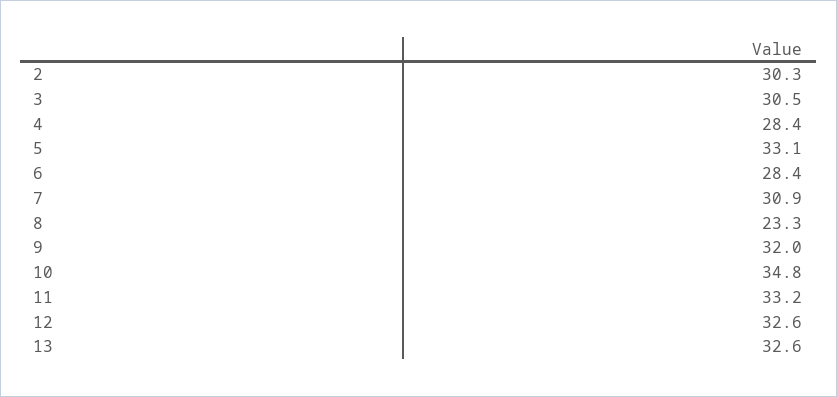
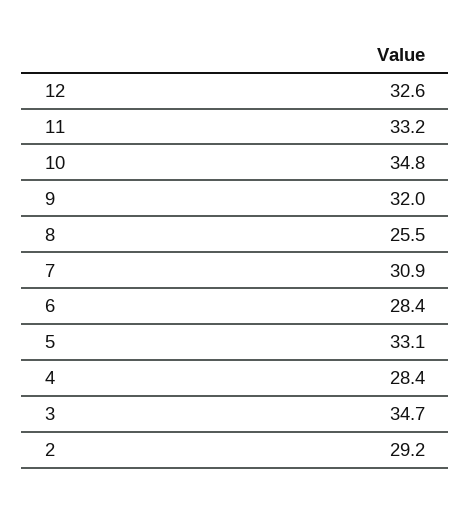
  {
-   "2": 30.3,
+   "2": 29.2,
-   "3": 30.5,
+   "3": 34.7,
    "4": 28.4,
    "5": 33.1,
    "6": 28.4,
    "7": 30.9,
-   "8": 23.3,
+   "8": 25.5,
    "9": 32,
    "10": 34.8,
    "11": 33.2,
-   "12": 32.6,
+   "12": 32.6
-   "13": 32.6
  }

